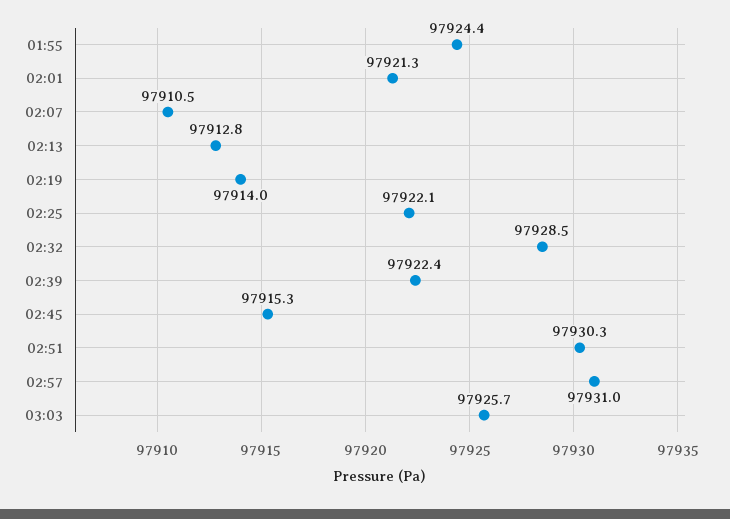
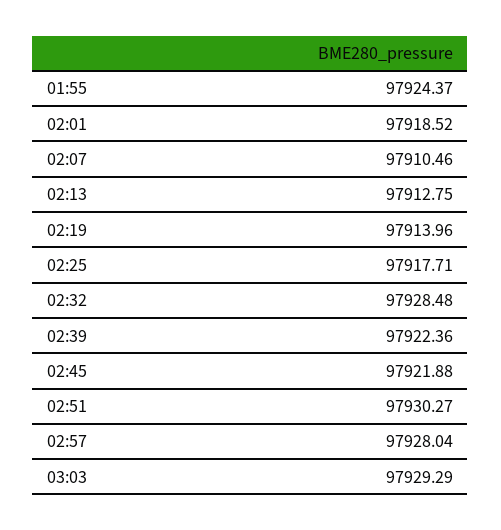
  {
    "01:55": 97924.37,
-   "02:01": 97921.3,
+   "02:01": 97918.52,
    "02:07": 97910.46,
    "02:13": 97912.75,
    "02:19": 97913.96,
-   "02:25": 97922.1,
+   "02:25": 97917.71,
    "02:32": 97928.48,
    "02:39": 97922.36,
-   "02:45": 97915.3,
+   "02:45": 97921.88,
    "02:51": 97930.27,
-   "02:57": 97931,
+   "02:57": 97928.04,
-   "03:03": 97925.7
+   "03:03": 97929.29
  }

